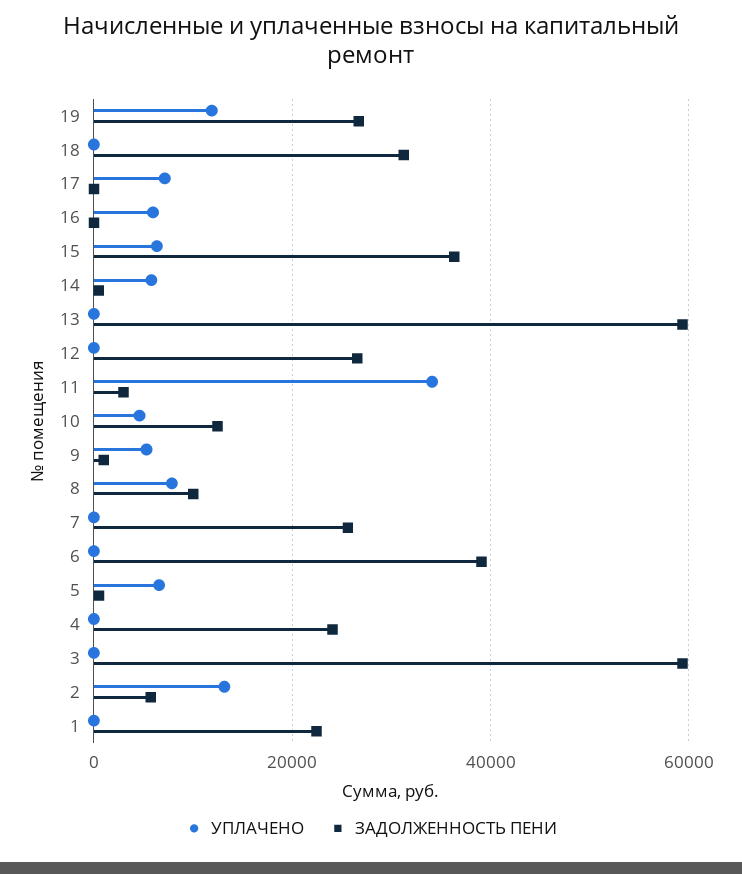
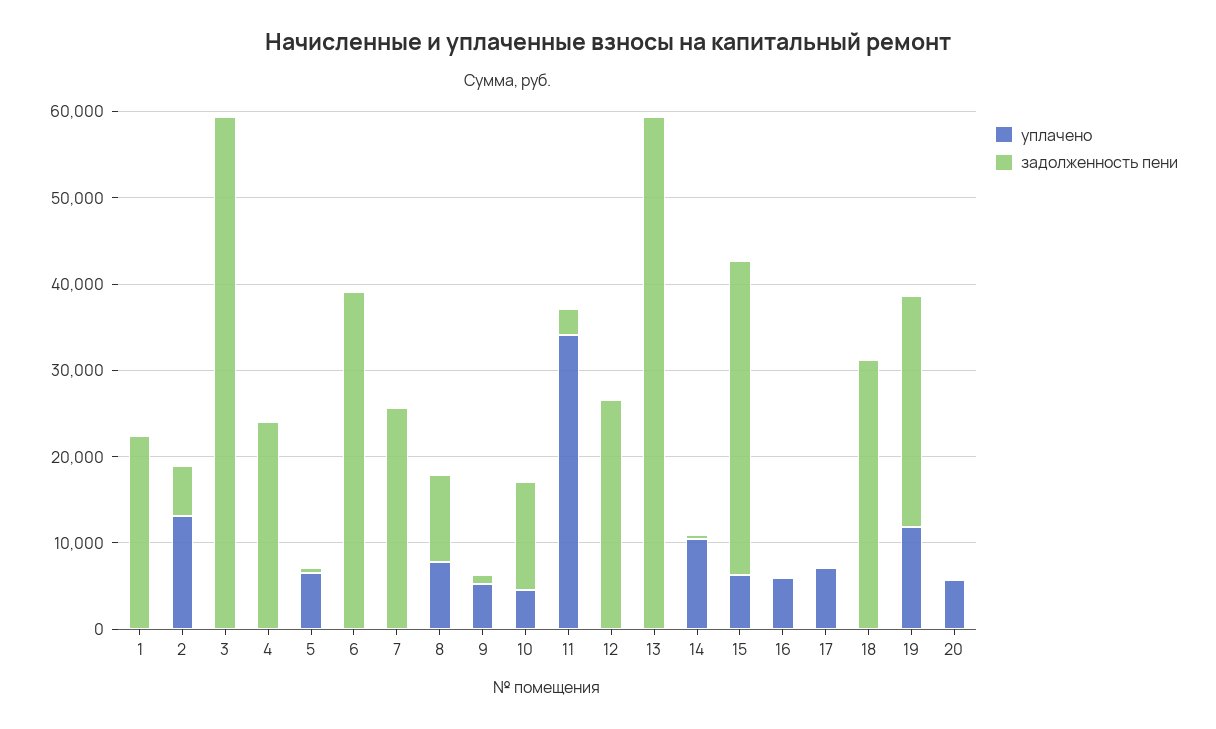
  {
    "УПЛАЧЕНО": {
      "19": 12000,
      "18": 0,
      "17": 8000,
      "16": 6000,
      "15": 6000,
-     "14": 6000,
+     "14": 10000,
      "13": 0,
      "12": 0,
      "11": 34000,
      "10": 4000,
      "9": 6000,
      "8": 8000,
      "7": 0,
      "6": 0,
      "5": 6000,
      "4": 0,
      "3": 0,
      "2": 14000,
-     "1": 0
+     "1": 0,
+     "20": 6000
    },
    "ЗАДОЛЖЕННОСТЬ ПЕНИ": {
      "19": 26000,
      "18": 32000,
      "17": 0,
      "16": 0,
      "15": 36000,
      "14": 0,
      "13": 60000,
      "12": 26000,
      "11": 2000,
      "10": 12000,
      "9": 0,
      "8": 10000,
      "7": 26000,
      "6": 40000,
      "5": 0,
      "4": 24000,
      "3": 60000,
      "2": 6000,
-     "1": 22000
+     "1": 22000,
+     "20": 0
    }
  }

